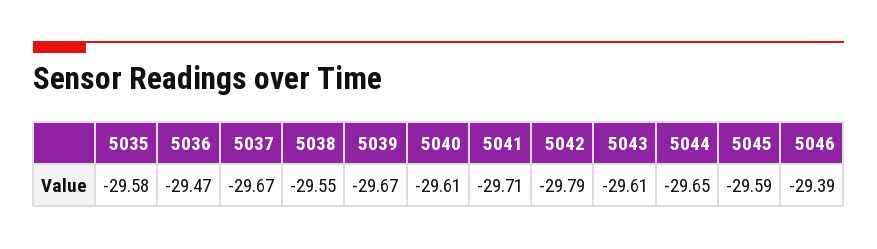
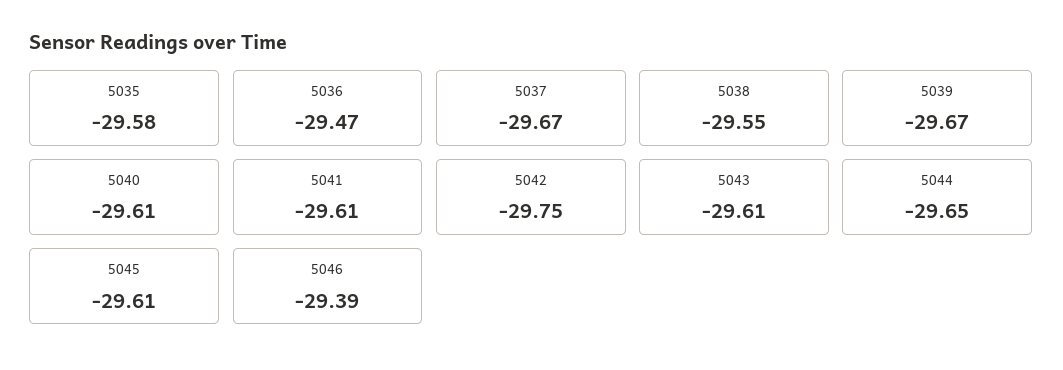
  {
    "5035": -29.58,
    "5036": -29.47,
    "5037": -29.67,
    "5038": -29.55,
    "5039": -29.67,
    "5040": -29.61,
-   "5041": -29.71,
+   "5041": -29.61,
-   "5042": -29.79,
+   "5042": -29.75,
    "5043": -29.61,
    "5044": -29.65,
-   "5045": -29.59,
+   "5045": -29.61,
    "5046": -29.39
  }

